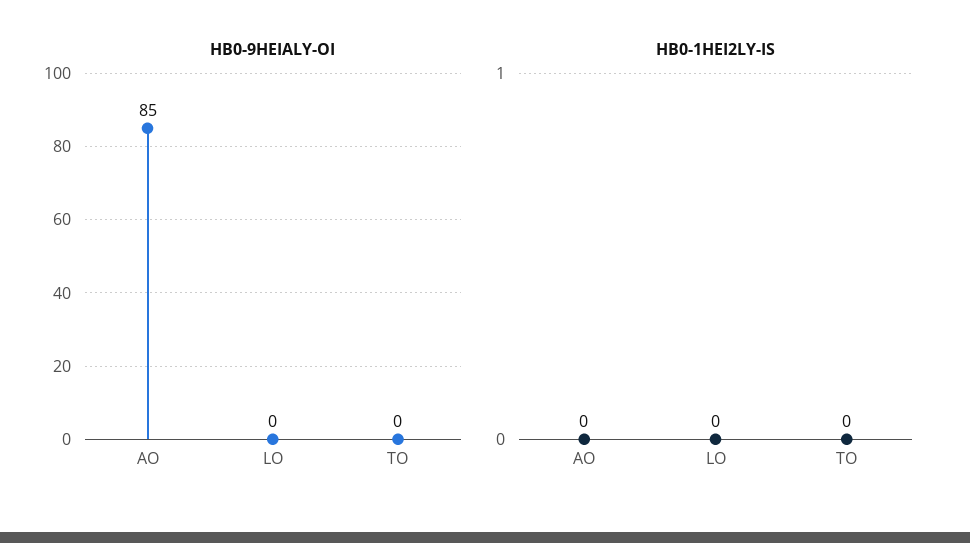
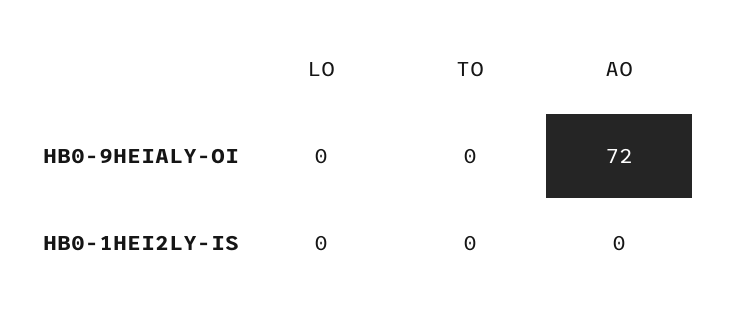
  {
    "HB0-9HEIALY-OI": {
-     "AO": 85,
+     "AO": 72,
      "LO": 0,
      "TO": 0
    },
    "HB0-1HEI2LY-IS": {
      "AO": 0,
      "LO": 0,
      "TO": 0
    }
  }

